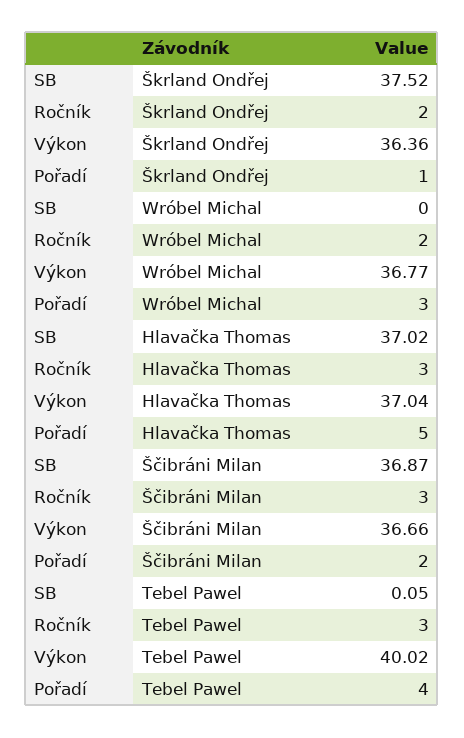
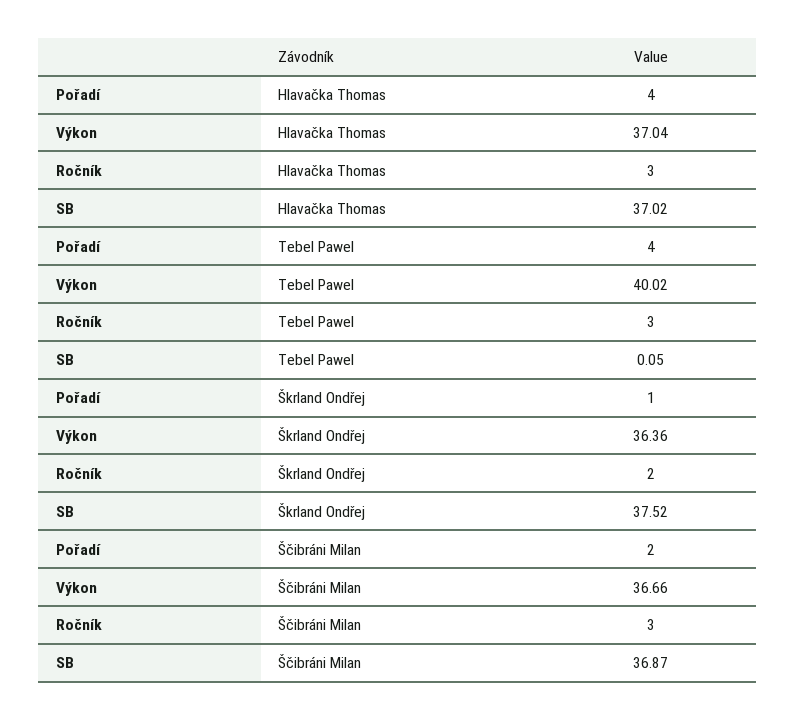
  {
    "SB": {
      "Škrland Ondřej": 37.52,
-     "Wróbel Michal": 0,
      "Hlavačka Thomas": 37.02,
      "Ščibráni Milan": 36.87,
      "Tebel Pawel": 0.05
    },
    "Ročník": {
      "Škrland Ondřej": 2,
-     "Wróbel Michal": 2,
      "Hlavačka Thomas": 3,
      "Ščibráni Milan": 3,
      "Tebel Pawel": 3
    },
    "Výkon": {
      "Škrland Ondřej": 36.36,
-     "Wróbel Michal": 36.77,
      "Hlavačka Thomas": 37.04,
      "Ščibráni Milan": 36.66,
      "Tebel Pawel": 40.02
    },
    "Pořadí": {
      "Škrland Ondřej": 1,
-     "Wróbel Michal": 3,
-     "Hlavačka Thomas": 5,
+     "Hlavačka Thomas": 4,
      "Ščibráni Milan": 2,
      "Tebel Pawel": 4
    }
  }

